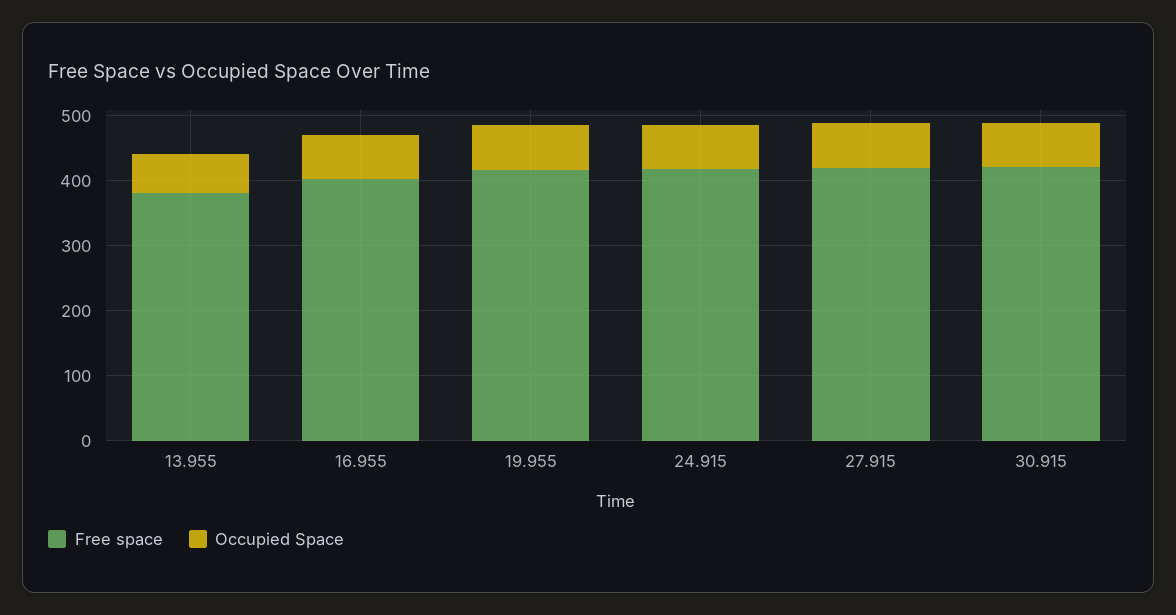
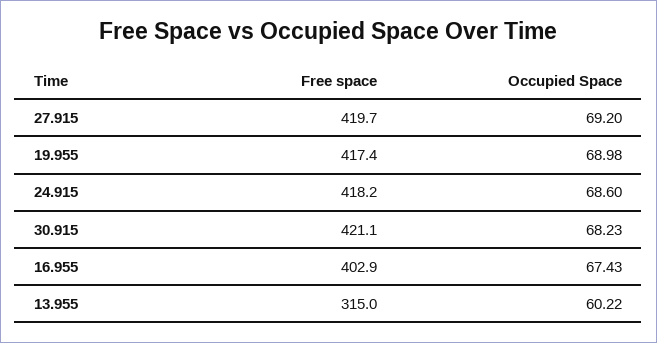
  {
    "Free space": {
-     "13.955": 380,
+     "13.955": 315,
      "16.955": 402.9,
      "19.955": 417.4,
      "24.915": 418.2,
      "27.915": 419.7,
      "30.915": 421.1
    },
    "Occupied Space": {
      "13.955": 60.22,
      "16.955": 67.43,
      "19.955": 68.98,
      "24.915": 68.6,
      "27.915": 69.2,
      "30.915": 68.23
    }
  }

